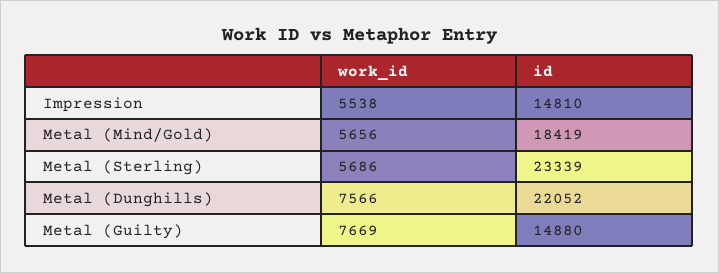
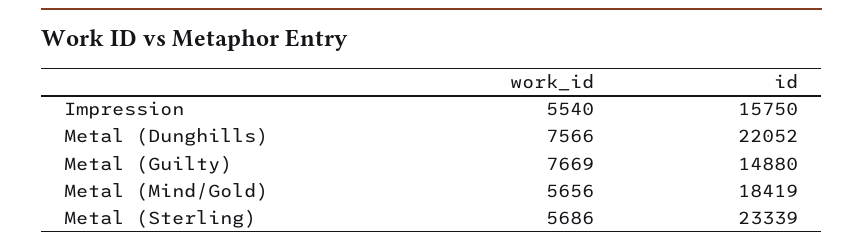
  {
    "work_id": {
-     "Impression": 5538,
+     "Impression": 5540,
      "Metal (Mind/Gold)": 5656,
      "Metal (Sterling)": 5686,
      "Metal (Dunghills)": 7566,
      "Metal (Guilty)": 7669
    },
    "id": {
-     "Impression": 14810,
+     "Impression": 15750,
      "Metal (Mind/Gold)": 18419,
      "Metal (Sterling)": 23339,
      "Metal (Dunghills)": 22052,
      "Metal (Guilty)": 14880
    }
  }

